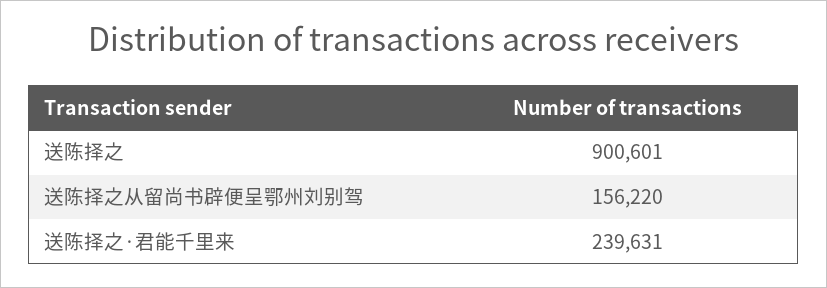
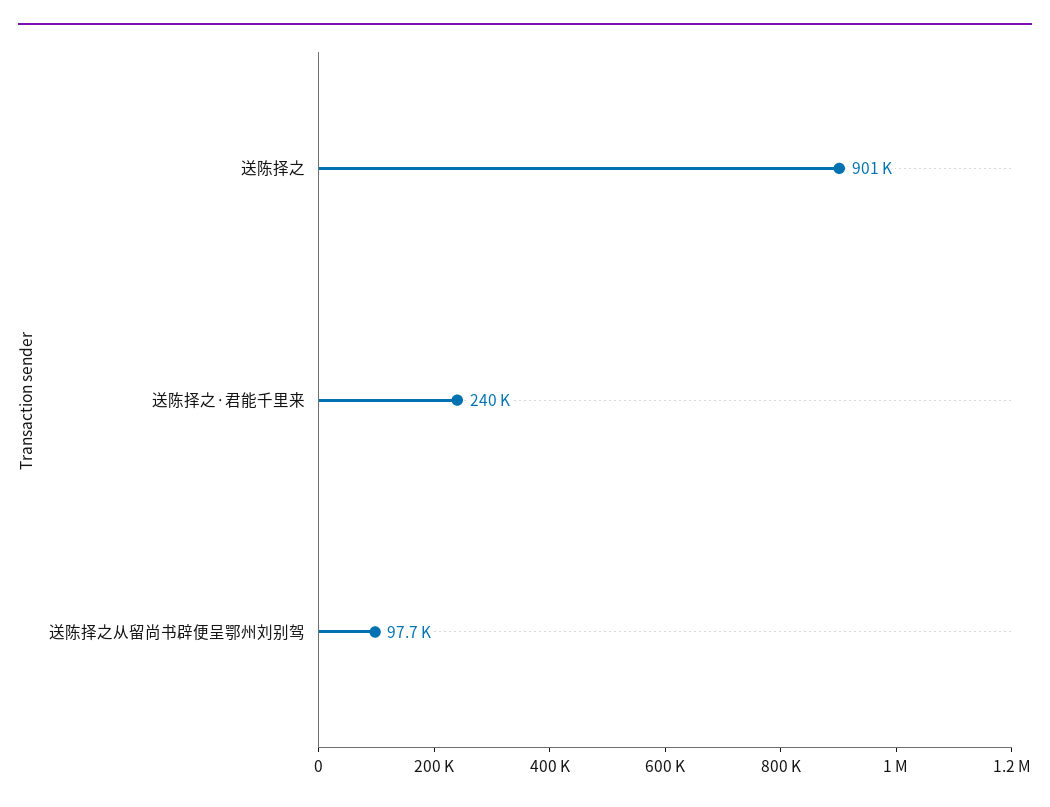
  {
    "送陈择之": 900601,
-   "送陈择之从留尚书辟便呈鄂州刘别驾": 156220,
+   "送陈择之从留尚书辟便呈鄂州刘别驾": 97700,
    "送陈择之·君能千里来": 239631
  }

